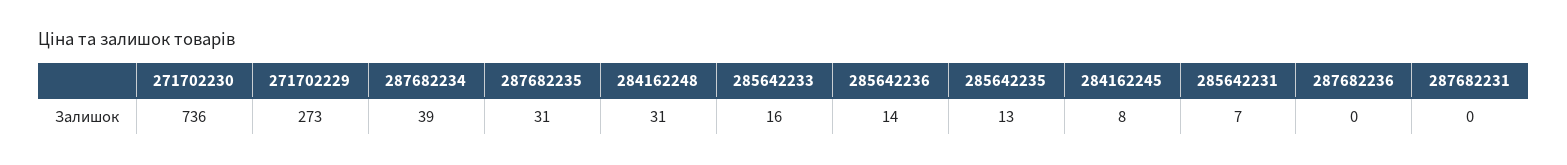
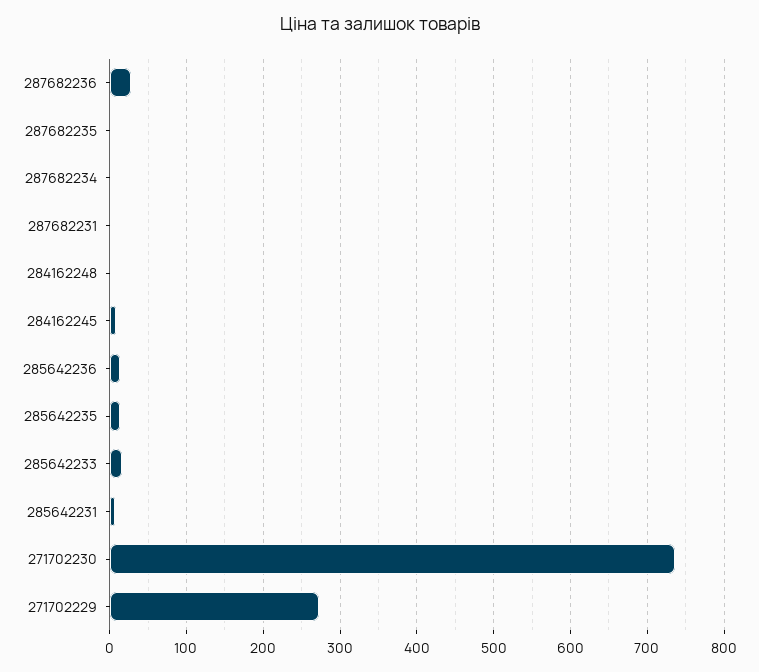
  {
    "271702230": 736,
    "271702229": 273,
-   "287682234": 39,
+   "287682234": 0,
-   "287682235": 31,
+   "287682235": 0,
-   "284162248": 31,
+   "284162248": 0,
    "285642233": 16,
    "285642236": 14,
    "285642235": 13,
    "284162245": 8,
    "285642231": 7,
-   "287682236": 0,
+   "287682236": 30,
    "287682231": 0
  }

